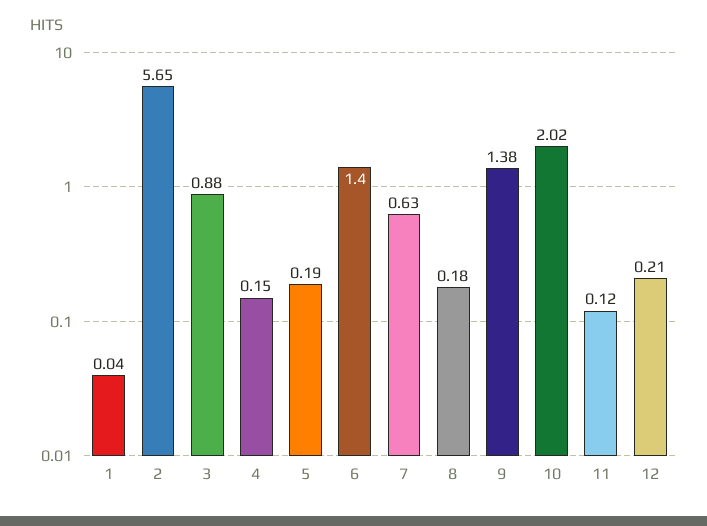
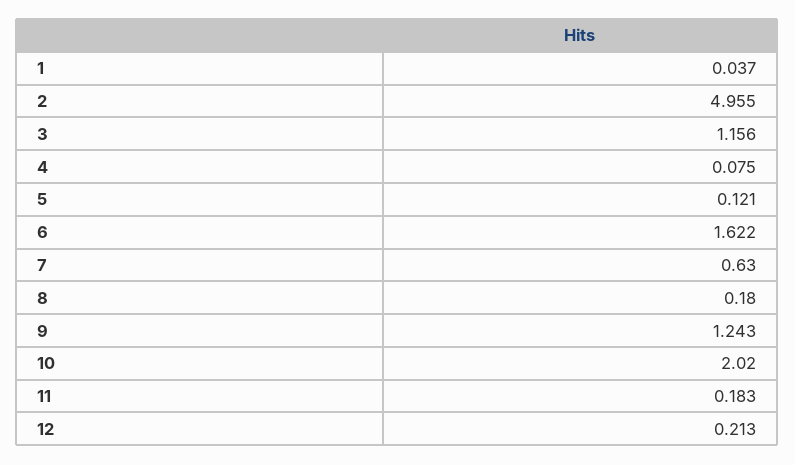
  {
    "1": 0.037,
-   "2": 5.65,
+   "2": 4.955,
-   "3": 0.88,
+   "3": 1.156,
-   "4": 0.15,
+   "4": 0.075,
-   "5": 0.19,
+   "5": 0.121,
-   "6": 1.4,
+   "6": 1.622,
    "7": 0.63,
    "8": 0.18,
-   "9": 1.38,
+   "9": 1.243,
    "10": 2.02,
-   "11": 0.12,
+   "11": 0.183,
    "12": 0.213
  }

